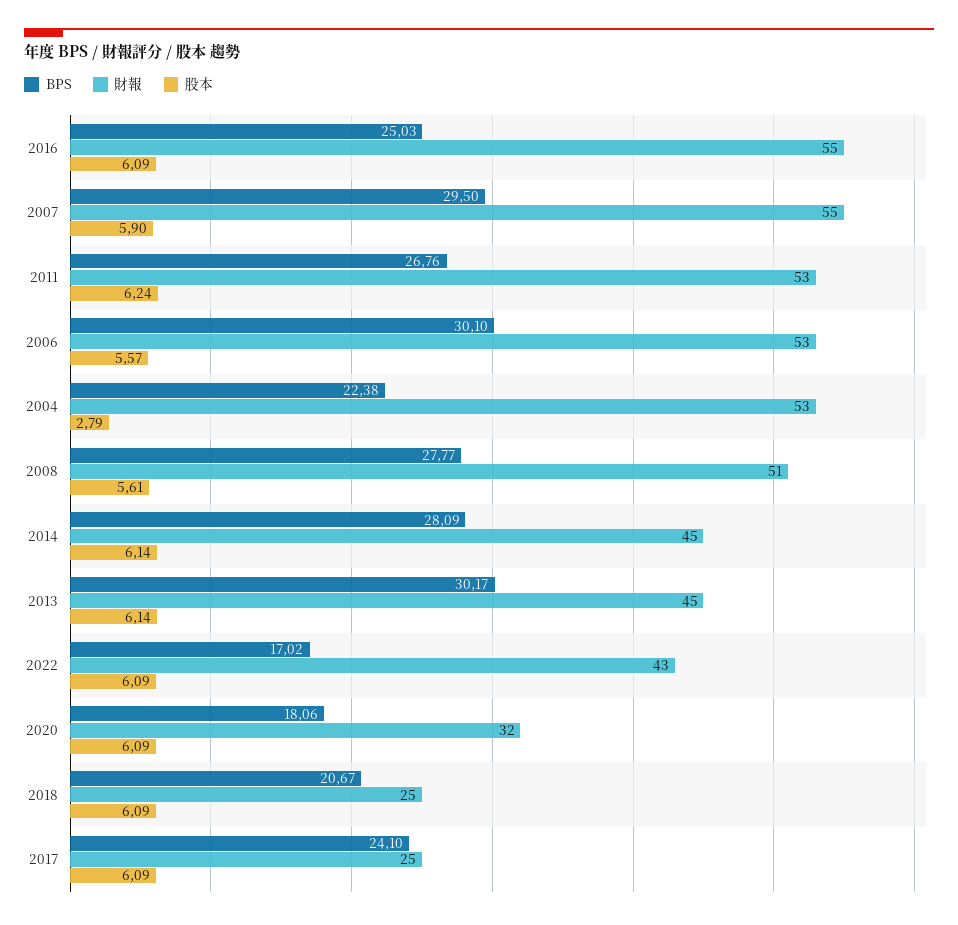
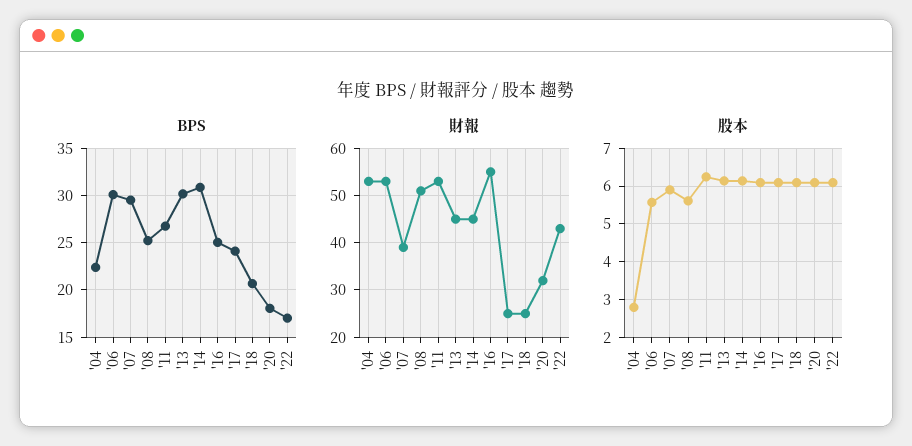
  {
    "BPS": {
      "2016": 25.03,
      "2007": 29.5,
      "2011": 26.76,
      "2006": 30.1,
      "2004": 22.38,
-     "2008": 27.77,
+     "2008": 25,
-     "2014": 28.09,
+     "2014": 31,
      "2013": 30.17,
      "2022": 17.02,
      "2020": 18.06,
      "2018": 20.67,
      "2017": 24.1
    },
    "財報": {
      "2016": 55,
-     "2007": 55,
+     "2007": 40,
      "2011": 53,
      "2006": 53,
      "2004": 53,
      "2008": 51,
      "2014": 45,
      "2013": 45,
      "2022": 43,
      "2020": 32,
      "2018": 25,
      "2017": 25
    },
    "股本": {
      "2016": 6.09,
      "2007": 5.9,
      "2011": 6.24,
      "2006": 5.57,
      "2004": 2.79,
      "2008": 5.61,
      "2014": 6.14,
      "2013": 6.14,
      "2022": 6.09,
      "2020": 6.09,
      "2018": 6.09,
      "2017": 6.09
    }
  }

